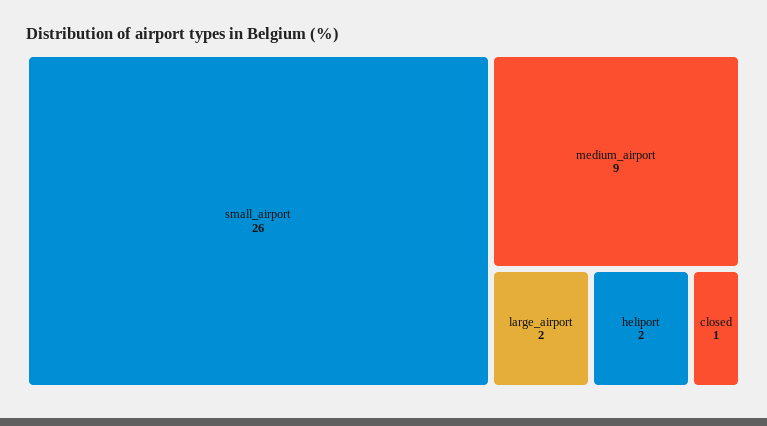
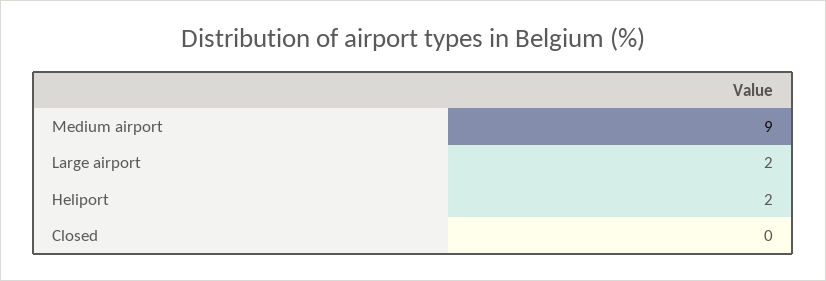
  {
-   "small_airport": 26,
    "medium_airport": 9,
    "large_airport": 2,
    "heliport": 2,
-   "closed": 1
+   "closed": 0
  }

